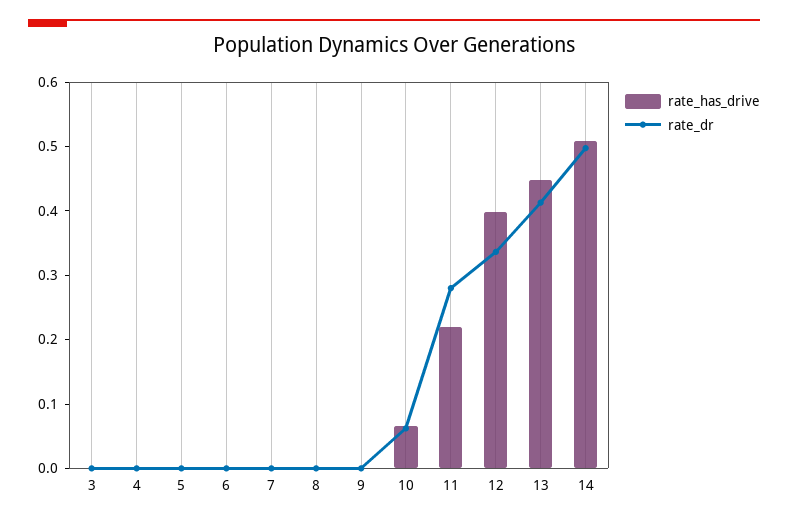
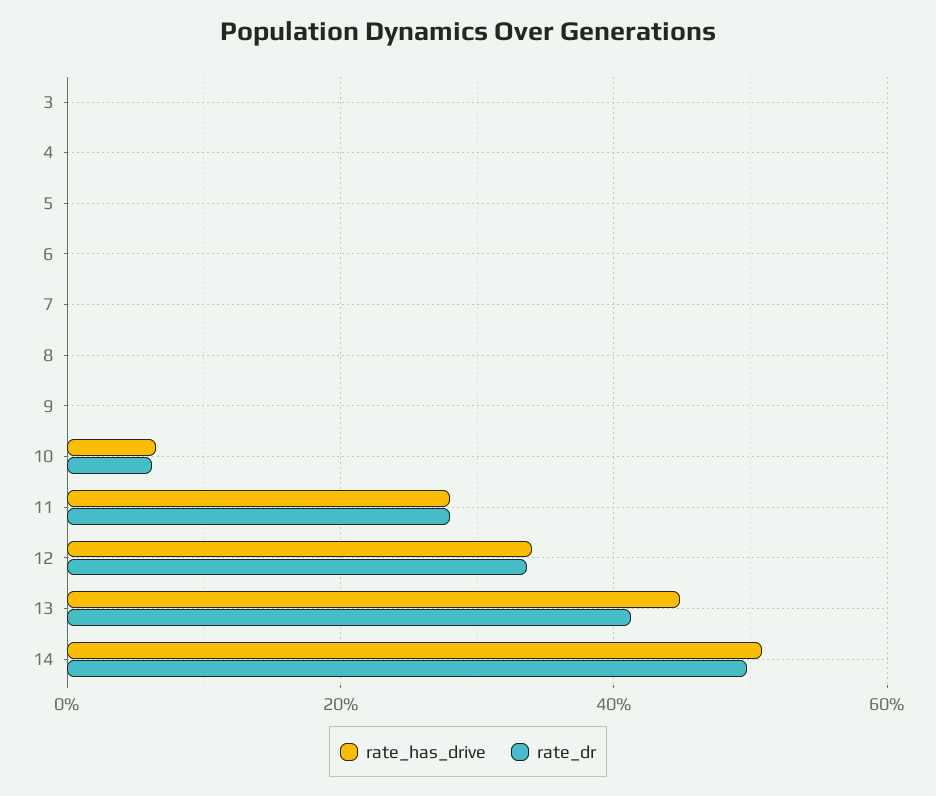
  {
    "rate_has_drive": {
      "3": 0,
      "4": 0,
      "5": 0,
      "6": 0,
      "7": 0,
      "8": 0,
      "9": 0,
      "10": 0.06,
-     "11": 0.22,
+     "11": 0.28,
-     "12": 0.4,
+     "12": 0.34,
      "13": 0.44,
      "14": 0.5
    },
    "rate_dr": {
      "3": 0,
      "4": 0,
      "5": 0,
      "6": 0,
      "7": 0,
      "8": 0,
      "9": 0,
      "10": 0.06,
      "11": 0.28,
      "12": 0.34,
      "13": 0.42,
      "14": 0.5
    }
  }

